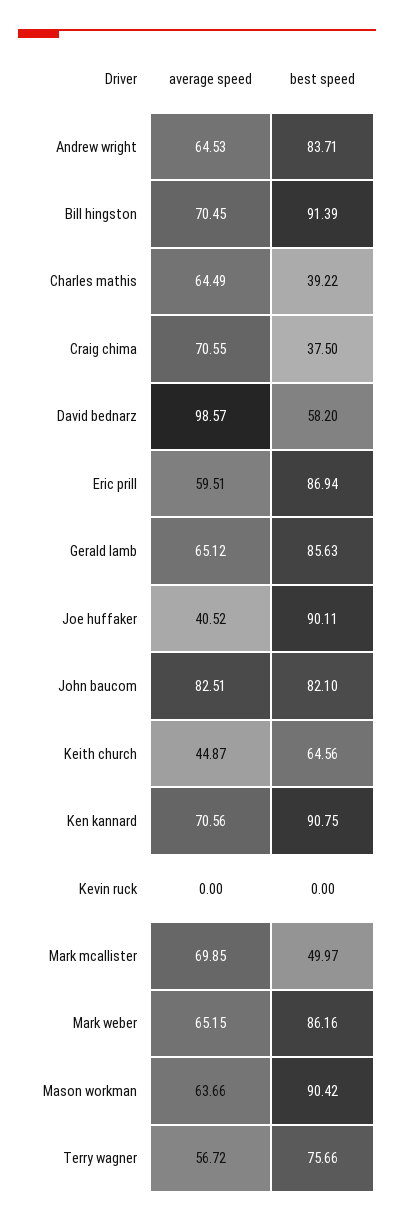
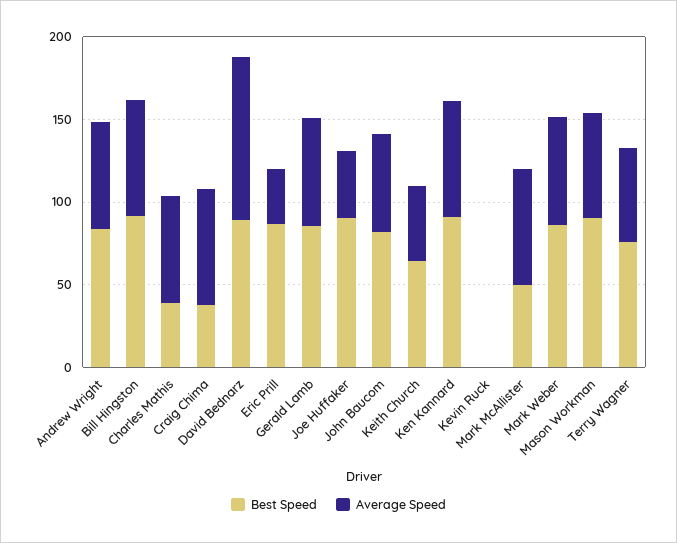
  {
    "average speed": {
      "Andrew wright": 64.53,
      "Bill hingston": 70.45,
      "Charles mathis": 64.49,
      "Craig chima": 70.55,
      "David bednarz": 98.57,
-     "Eric prill": 59.51,
+     "Eric prill": 30,
      "Gerald lamb": 65.12,
      "Joe huffaker": 40.52,
-     "John baucom": 82.51,
+     "John baucom": 60,
      "Keith church": 44.87,
      "Ken kannard": 70.56,
      "Kevin ruck": 0,
      "Mark mcallister": 69.85,
      "Mark weber": 65.15,
      "Mason workman": 63.66,
      "Terry wagner": 56.72
    },
    "best speed": {
      "Andrew wright": 83.71,
      "Bill hingston": 91.39,
      "Charles mathis": 39.22,
      "Craig chima": 37.5,
-     "David bednarz": 58.2,
+     "David bednarz": 90,
      "Eric prill": 86.94,
      "Gerald lamb": 85.63,
      "Joe huffaker": 90.11,
      "John baucom": 82.1,
      "Keith church": 64.56,
      "Ken kannard": 90.75,
      "Kevin ruck": 0,
      "Mark mcallister": 49.97,
      "Mark weber": 86.16,
      "Mason workman": 90.42,
      "Terry wagner": 75.66
    }
  }

